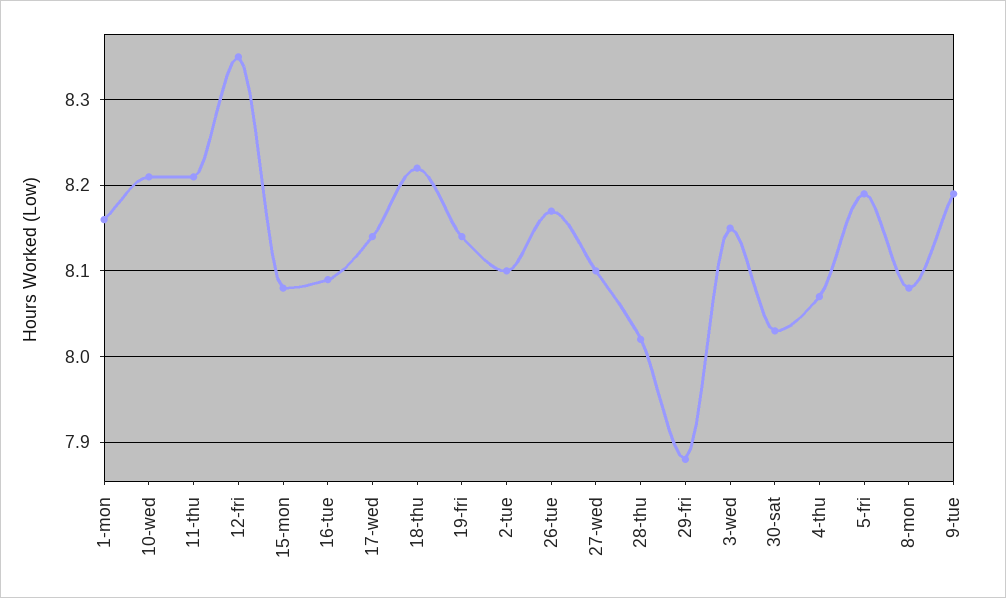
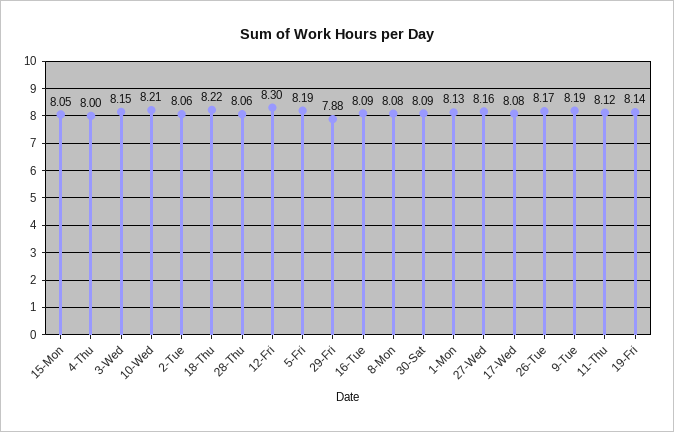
  {
-   "1-mon": 8.16,
+   "1-mon": 8.13,
    "10-wed": 8.21,
-   "11-thu": 8.21,
+   "11-thu": 8.12,
-   "12-fri": 8.35,
+   "12-fri": 8.3,
-   "15-mon": 8.08,
+   "15-mon": 8.05,
    "16-tue": 8.09,
-   "17-wed": 8.14,
+   "17-wed": 8.08,
    "18-thu": 8.22,
    "19-fri": 8.14,
-   "2-tue": 8.1,
+   "2-tue": 8.06,
    "26-tue": 8.17,
-   "27-wed": 8.1,
+   "27-wed": 8.16,
-   "28-thu": 8.02,
+   "28-thu": 8.06,
    "29-fri": 7.88,
    "3-wed": 8.15,
-   "30-sat": 8.03,
+   "30-sat": 8.09,
-   "4-thu": 8.07,
+   "4-thu": 8,
    "5-fri": 8.19,
    "8-mon": 8.08,
    "9-tue": 8.19
  }

